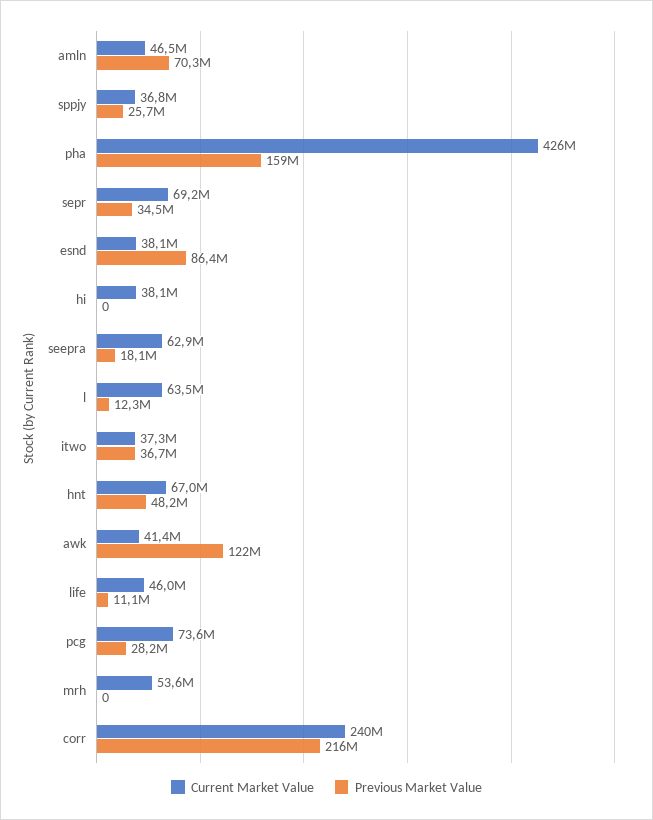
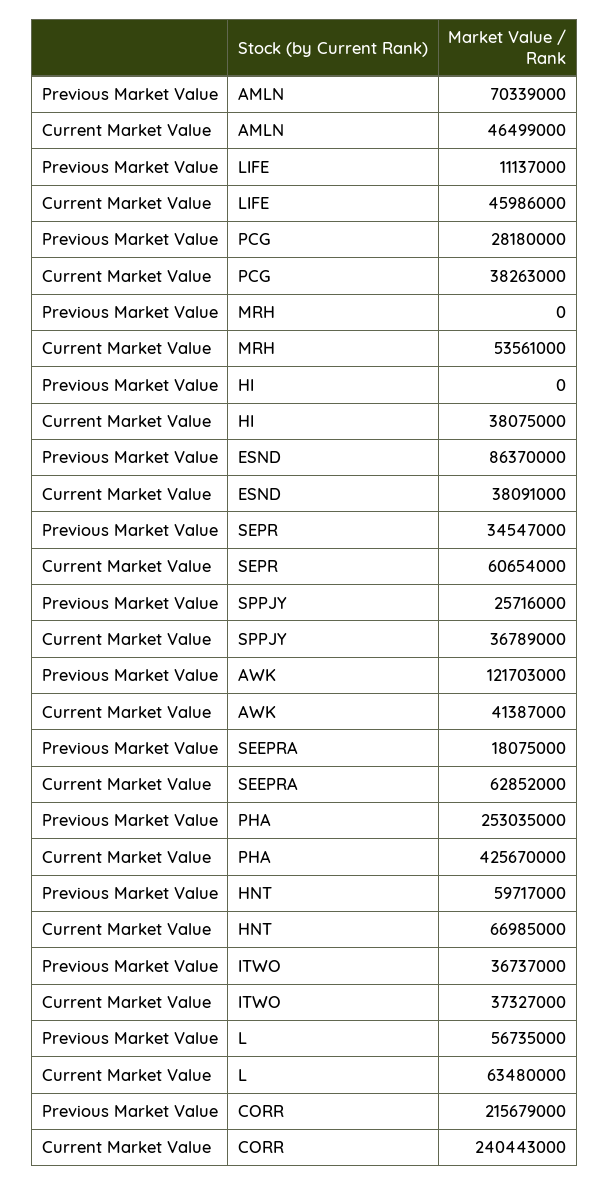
  {
    "Current Market Value": {
      "amln": 46499000,
      "sppjy": 36789000,
      "pha": 425670000,
-     "sepr": 69200000,
+     "sepr": 60654000,
      "esnd": 38091000,
      "hi": 38075000,
      "seepra": 62852000,
      "l": 63480000,
      "itwo": 37327000,
      "hnt": 66985000,
      "awk": 41387000,
      "life": 45986000,
-     "pcg": 73600000,
+     "pcg": 38263000,
      "mrh": 53561000,
      "corr": 240443000
    },
    "Previous Market Value": {
      "amln": 70339000,
      "sppjy": 25716000,
-     "pha": 159000000,
+     "pha": 253035000,
      "sepr": 34547000,
      "esnd": 86370000,
      "hi": 0,
      "seepra": 18075000,
-     "l": 12300000,
+     "l": 56735000,
      "itwo": 36737000,
-     "hnt": 48200000,
+     "hnt": 59717000,
      "awk": 121703000,
      "life": 11137000,
      "pcg": 28180000,
      "mrh": 0,
      "corr": 215679000
    }
  }

